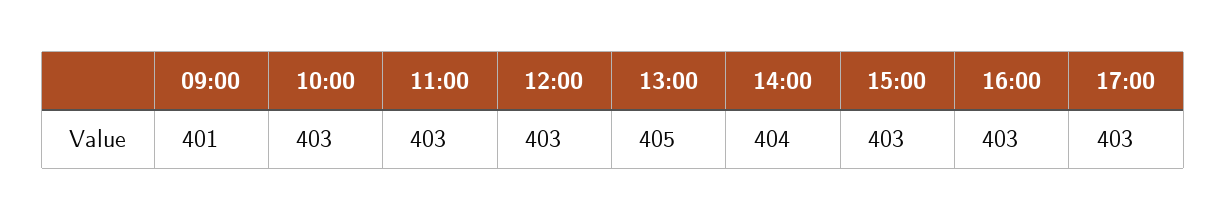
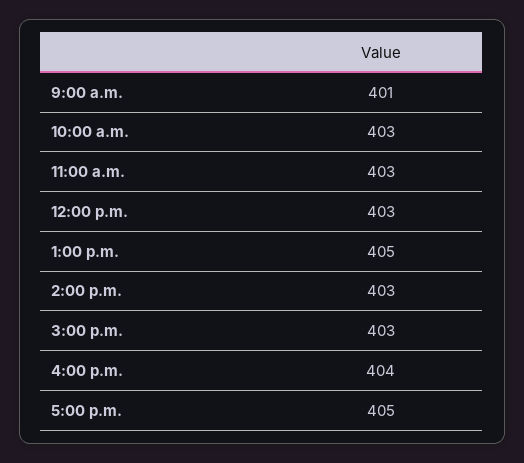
  {
    "09:00": 401,
    "10:00": 403,
    "11:00": 403,
    "12:00": 403,
    "13:00": 405,
-   "14:00": 404,
+   "14:00": 403,
    "15:00": 403,
-   "16:00": 403,
+   "16:00": 404,
-   "17:00": 403
+   "17:00": 405
  }

